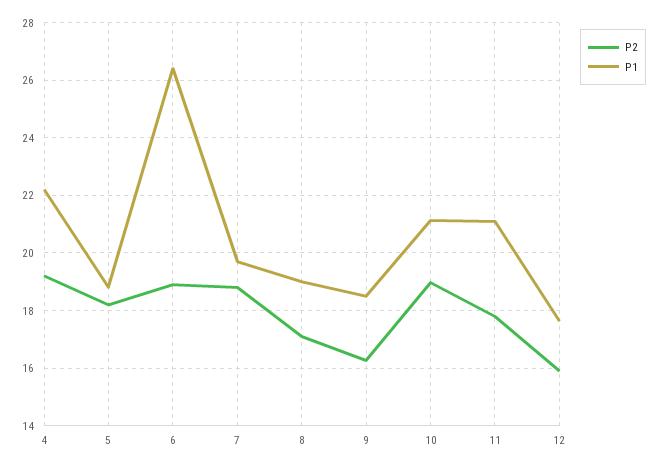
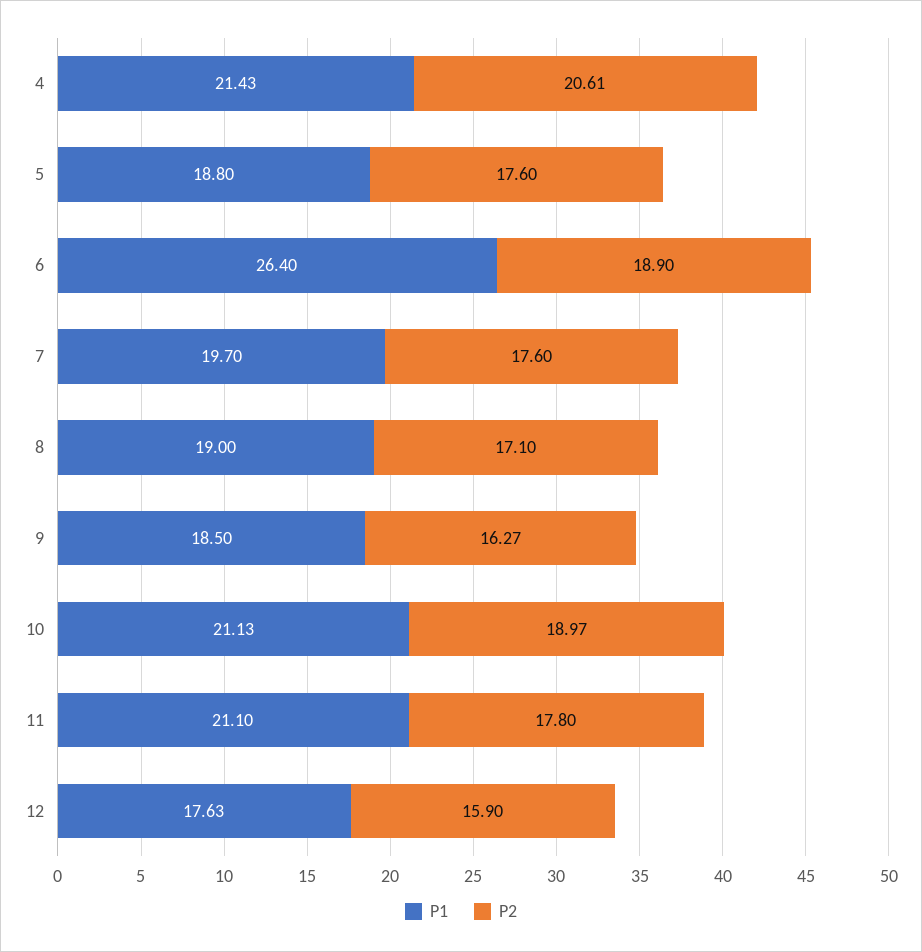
  {
    "P2": {
-     "4": 19.25,
+     "4": 20.61,
-     "5": 18.25,
+     "5": 17.6,
      "6": 18.9,
-     "7": 18.75,
+     "7": 17.6,
      "8": 17.1,
      "9": 16.27,
      "10": 18.97,
      "11": 17.8,
      "12": 15.9
    },
    "P1": {
-     "4": 22.25,
+     "4": 21.43,
      "5": 18.8,
      "6": 26.4,
      "7": 19.7,
      "8": 19,
      "9": 18.5,
      "10": 21.13,
      "11": 21.1,
      "12": 17.63
    }
  }

